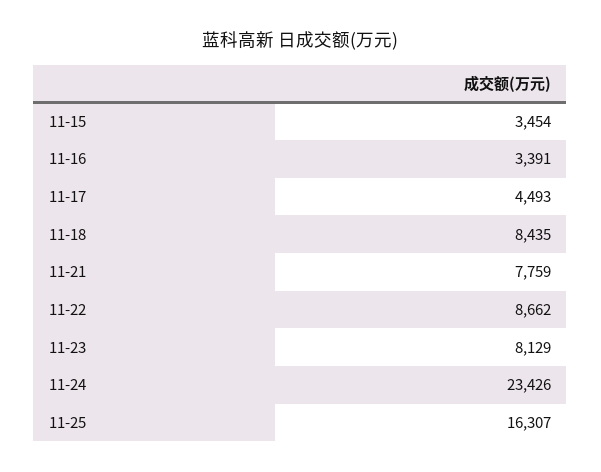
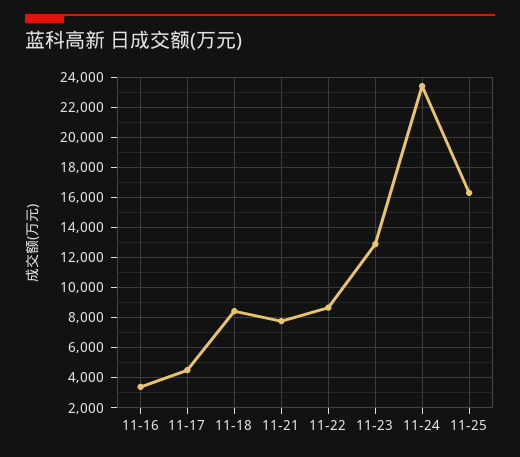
  {
-   "11-15": 3454,
    "11-16": 3391,
    "11-17": 4493,
    "11-18": 8435,
    "11-21": 7759,
    "11-22": 8662,
-   "11-23": 8129,
+   "11-23": 13000,
    "11-24": 23426,
    "11-25": 16307
  }

